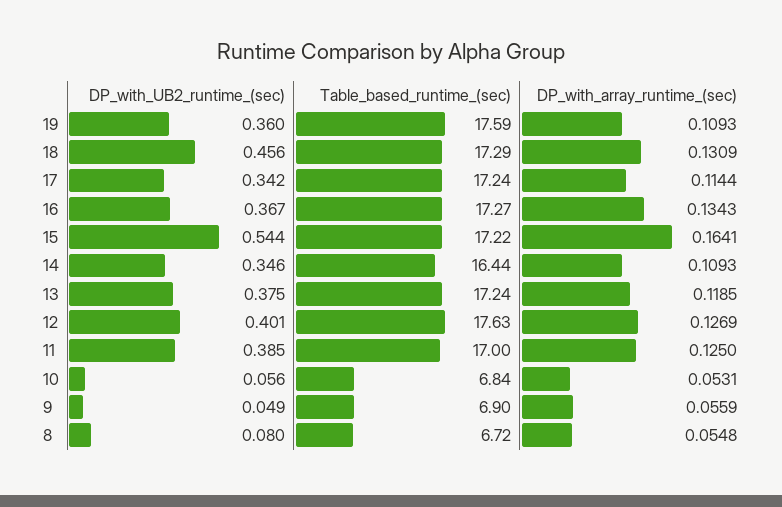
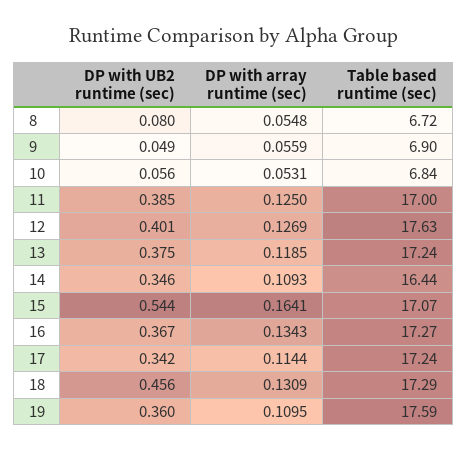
  {
    "DP_with_UB2_runtime_(sec)": {
      "19": 0.36,
      "18": 0.456,
      "17": 0.342,
      "16": 0.367,
      "15": 0.544,
      "14": 0.346,
      "13": 0.375,
      "12": 0.401,
      "11": 0.385,
      "10": 0.056,
      "9": 0.049,
      "8": 0.08
    },
    "Table_based_runtime_(sec)": {
      "19": 17.59,
      "18": 17.29,
      "17": 17.24,
      "16": 17.27,
-     "15": 17.22,
+     "15": 17.07,
      "14": 16.44,
      "13": 17.24,
      "12": 17.63,
      "11": 17,
      "10": 6.84,
      "9": 6.9,
      "8": 6.72
    },
    "DP_with_array_runtime_(sec)": {
-     "19": 0.1093,
+     "19": 0.1095,
      "18": 0.1309,
      "17": 0.1144,
      "16": 0.1343,
      "15": 0.1641,
      "14": 0.1093,
      "13": 0.1185,
      "12": 0.1269,
      "11": 0.125,
      "10": 0.0531,
      "9": 0.0559,
      "8": 0.0548
    }
  }

